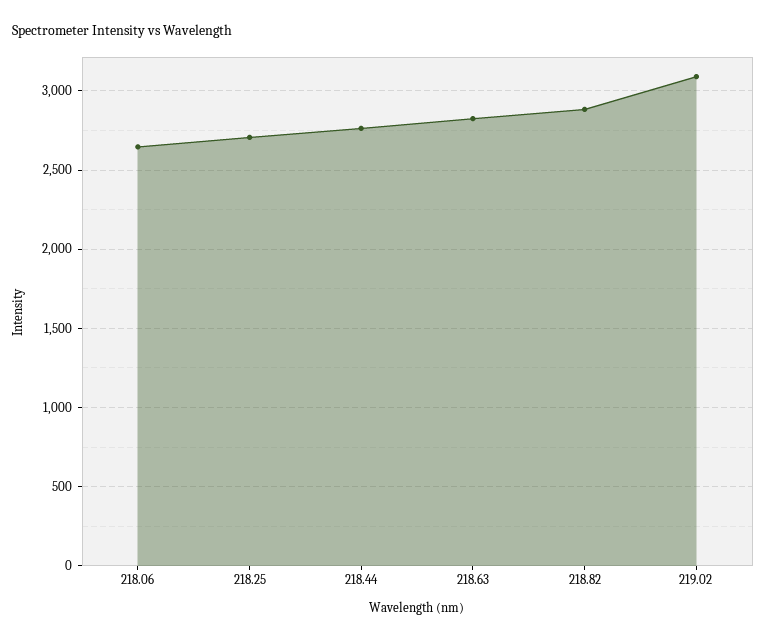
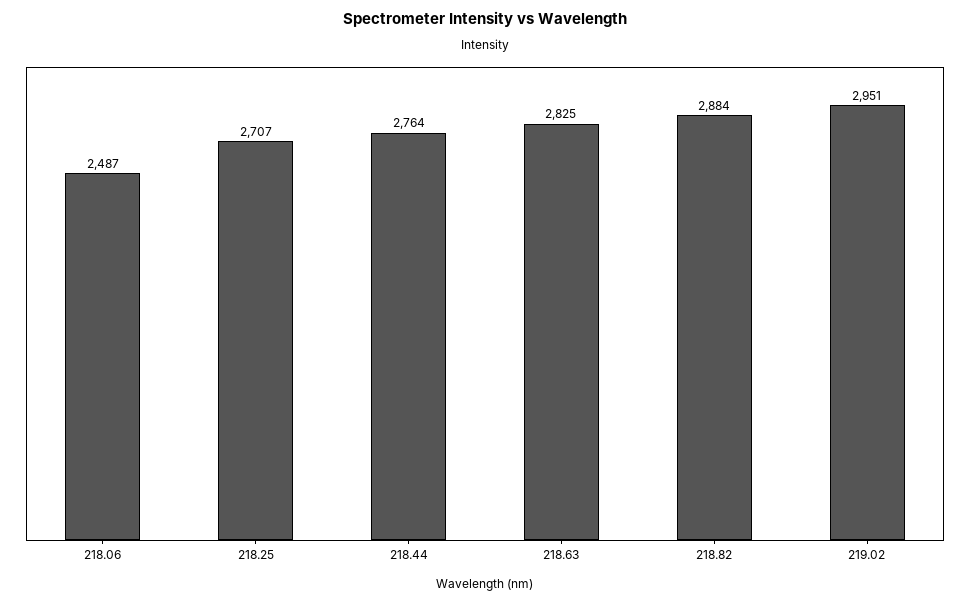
  {
-   "218.06": 2650,
+   "218.06": 2487,
    "218.25": 2707,
    "218.44": 2764,
    "218.63": 2825,
    "218.82": 2884,
-   "219.02": 3100
+   "219.02": 2951
  }

